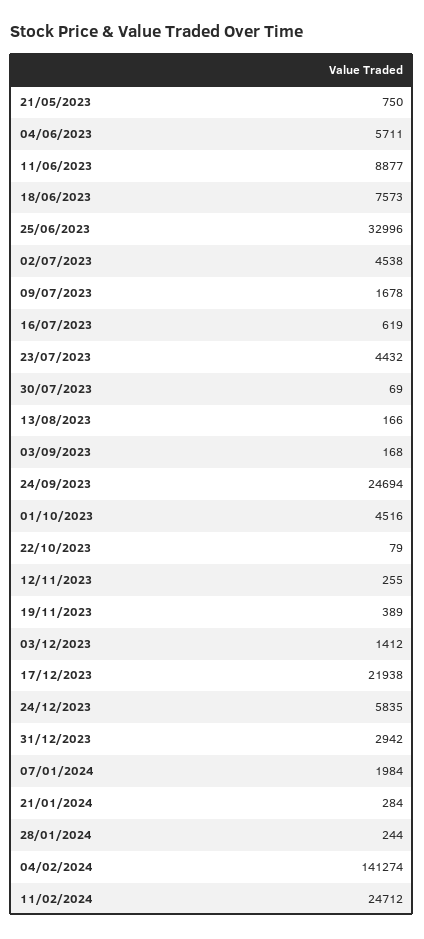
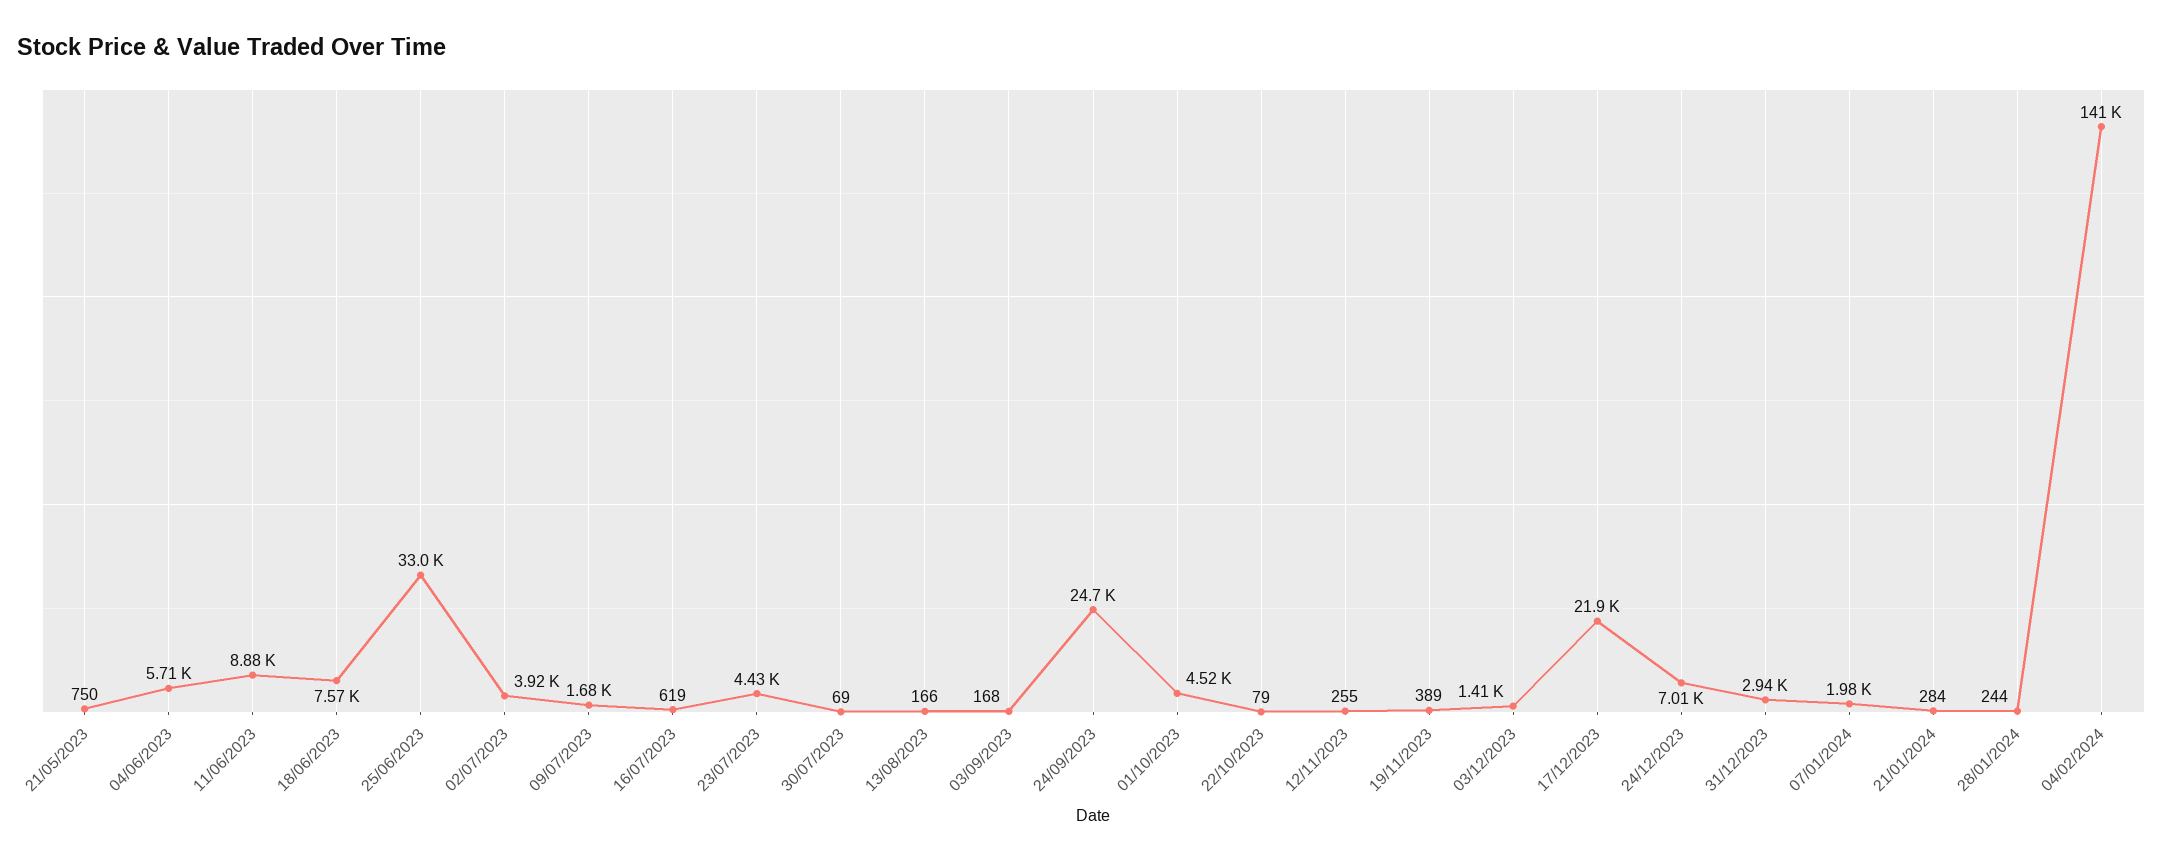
  {
    "21/05/2023": 750,
    "04/06/2023": 5711,
    "11/06/2023": 8877,
    "18/06/2023": 7573,
    "25/06/2023": 32996,
-   "02/07/2023": 4538,
+   "02/07/2023": 3920,
    "09/07/2023": 1678,
    "16/07/2023": 619,
    "23/07/2023": 4432,
    "30/07/2023": 69,
    "13/08/2023": 166,
    "03/09/2023": 168,
    "24/09/2023": 24694,
    "01/10/2023": 4516,
    "22/10/2023": 79,
    "12/11/2023": 255,
    "19/11/2023": 389,
    "03/12/2023": 1412,
    "17/12/2023": 21938,
-   "24/12/2023": 5835,
+   "24/12/2023": 7010,
    "31/12/2023": 2942,
    "07/01/2024": 1984,
    "21/01/2024": 284,
    "28/01/2024": 244,
-   "04/02/2024": 141274,
+   "04/02/2024": 141274
-   "11/02/2024": 24712
  }

